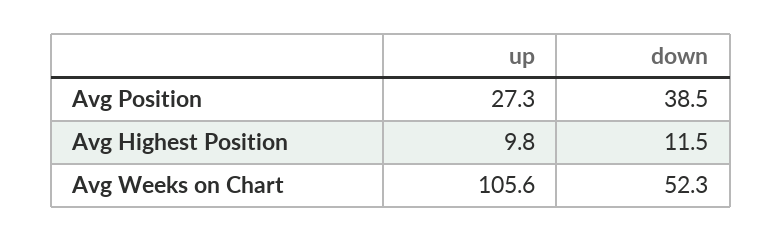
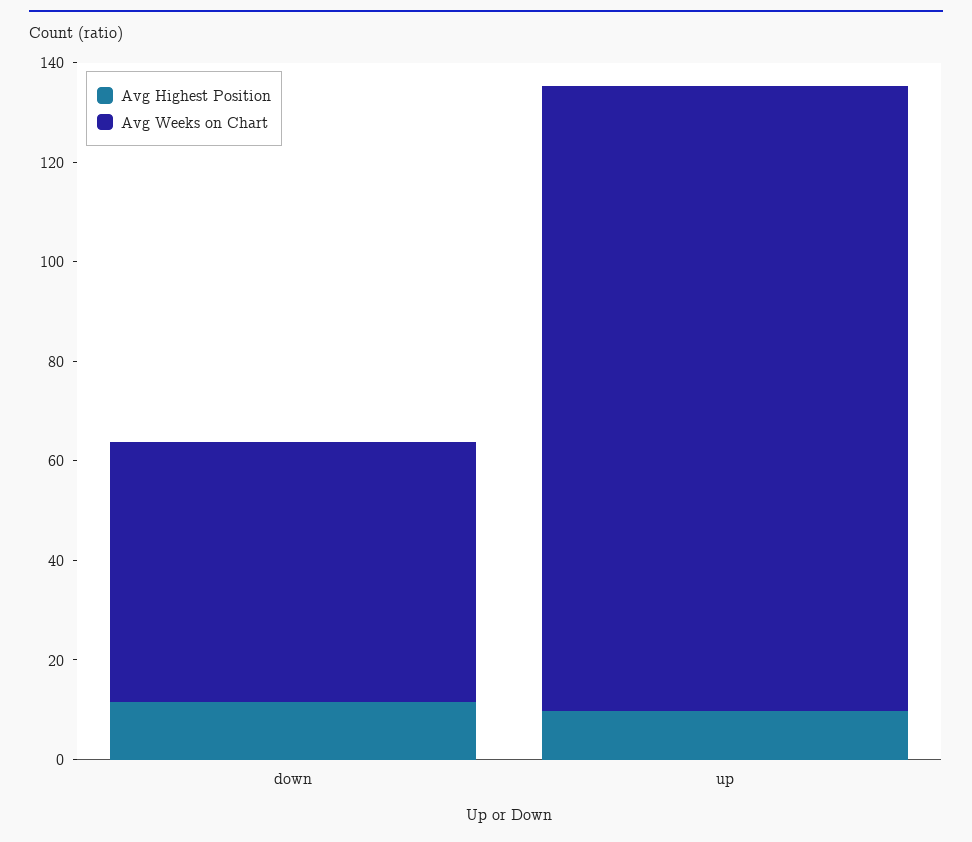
  {
-   "Avg Position": {
-     "up": 27.3,
-     "down": 38.5
-   },
    "Avg Highest Position": {
      "up": 9.8,
      "down": 11.5
    },
    "Avg Weeks on Chart": {
-     "up": 105.6,
+     "up": 125,
      "down": 52.3
    }
  }

